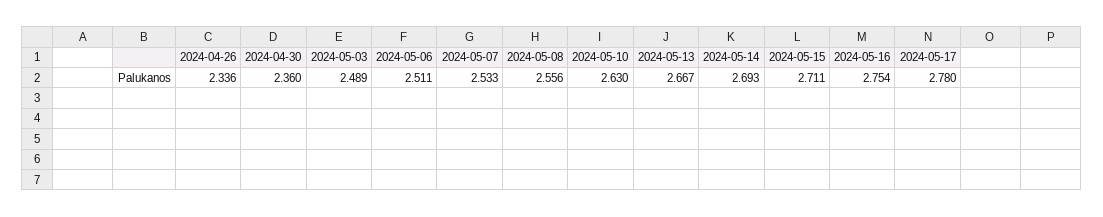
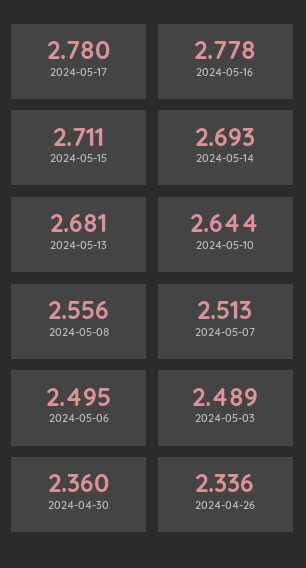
  {
    "2024-04-26": 2.336,
    "2024-04-30": 2.36,
    "2024-05-03": 2.489,
-   "2024-05-06": 2.511,
+   "2024-05-06": 2.495,
-   "2024-05-07": 2.533,
+   "2024-05-07": 2.513,
    "2024-05-08": 2.556,
-   "2024-05-10": 2.63,
+   "2024-05-10": 2.644,
-   "2024-05-13": 2.667,
+   "2024-05-13": 2.681,
    "2024-05-14": 2.693,
    "2024-05-15": 2.711,
-   "2024-05-16": 2.754,
+   "2024-05-16": 2.778,
    "2024-05-17": 2.78
  }

